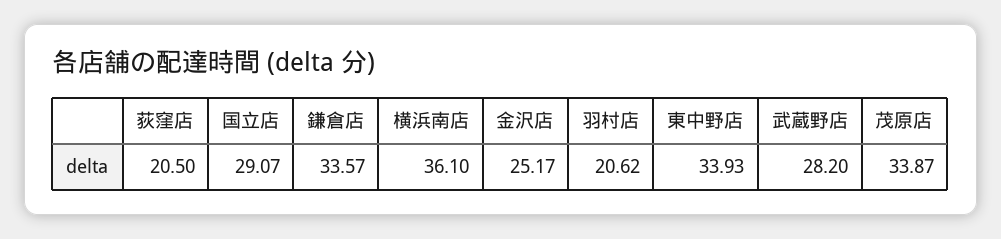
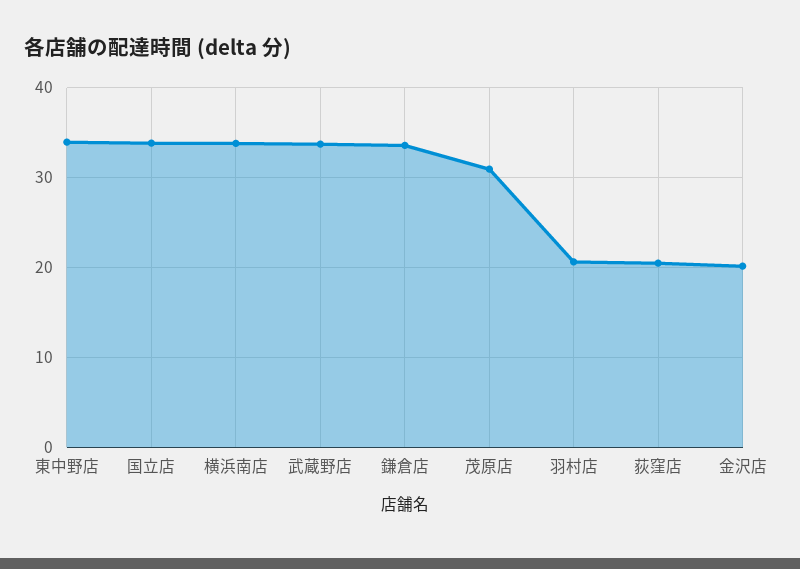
  {
    "荻窪店": 20.5,
-   "国立店": 29.07,
+   "国立店": 34,
    "鎌倉店": 33.57,
-   "横浜南店": 36.1,
+   "横浜南店": 34,
-   "金沢店": 25.17,
+   "金沢店": 20,
    "羽村店": 20.62,
    "東中野店": 33.93,
-   "武蔵野店": 28.2,
+   "武蔵野店": 34,
-   "茂原店": 33.87
+   "茂原店": 31
  }

